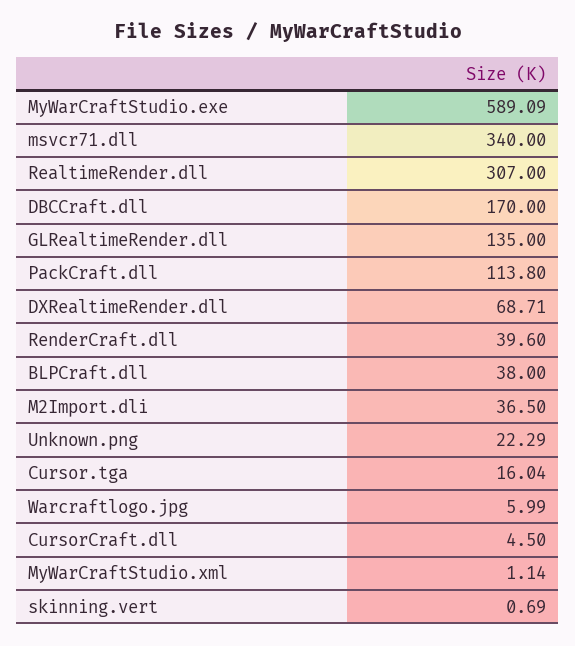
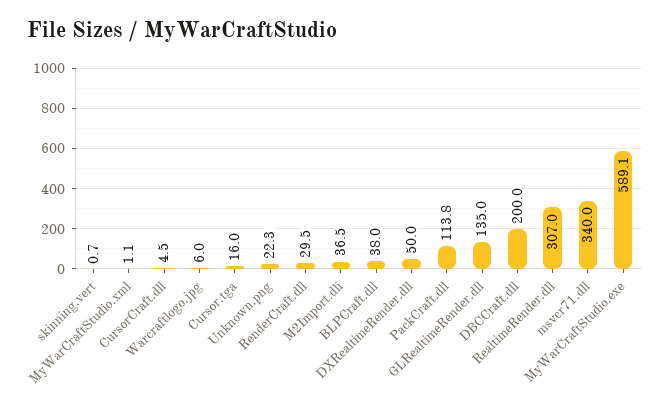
  {
    "MyWarCraftStudio.exe": 589.09,
    "msvcr71.dll": 340,
    "RealtimeRender.dll": 307,
-   "DBCCraft.dll": 170,
+   "DBCCraft.dll": 200,
    "GLRealtimeRender.dll": 135,
    "PackCraft.dll": 113.8,
-   "DXRealtimeRender.dll": 68.71,
+   "DXRealtimeRender.dll": 50,
-   "RenderCraft.dll": 39.6,
+   "RenderCraft.dll": 29.5,
    "BLPCraft.dll": 38,
    "M2Import.dli": 36.5,
    "Unknown.png": 22.29,
    "Cursor.tga": 16.04,
    "Warcraftlogo.jpg": 5.99,
    "CursorCraft.dll": 4.5,
    "MyWarCraftStudio.xml": 1.14,
    "skinning.vert": 0.69
  }

